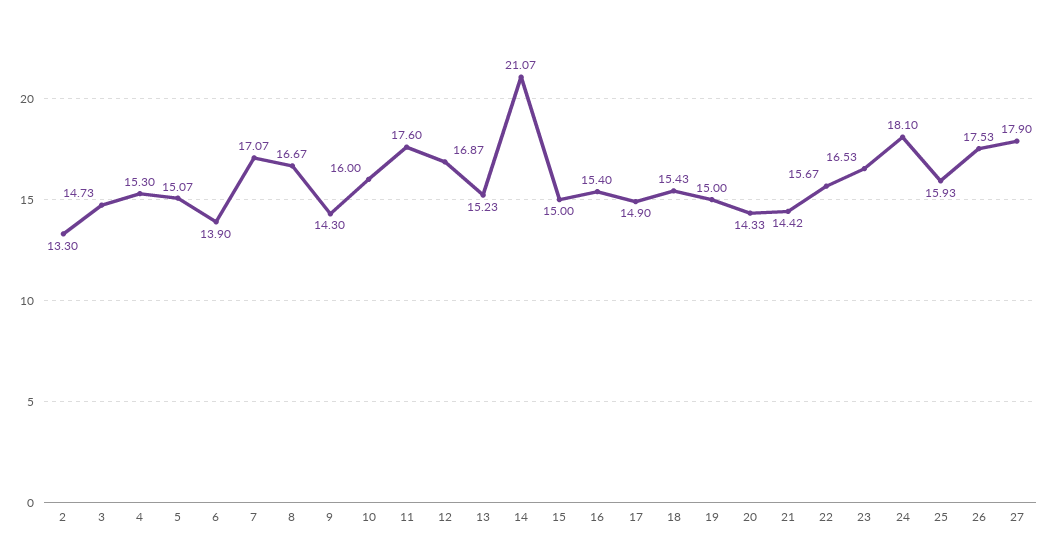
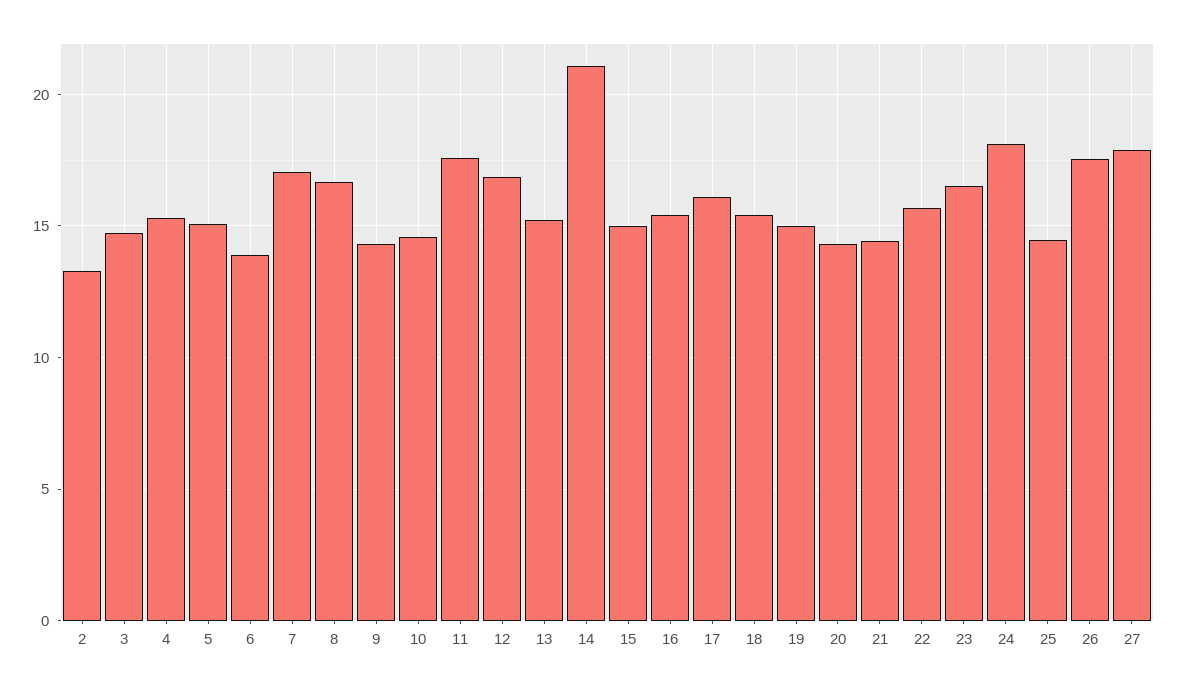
  {
    "2": 13.3,
    "3": 14.73,
    "4": 15.3,
    "5": 15.07,
    "6": 13.9,
    "7": 17.07,
    "8": 16.67,
    "9": 14.3,
-   "10": 16,
+   "10": 14.5,
    "11": 17.6,
    "12": 16.87,
    "13": 15.23,
    "14": 21.07,
    "15": 15,
    "16": 15.4,
-   "17": 14.9,
+   "17": 16,
    "18": 15.43,
    "19": 15,
    "20": 14.33,
    "21": 14.42,
    "22": 15.67,
    "23": 16.53,
    "24": 18.1,
-   "25": 15.93,
+   "25": 14.5,
    "26": 17.53,
    "27": 17.9
  }

